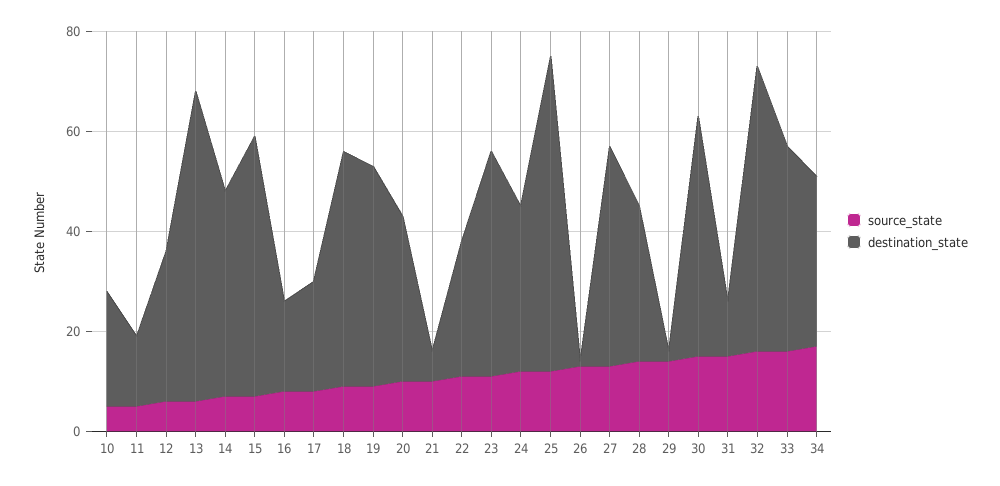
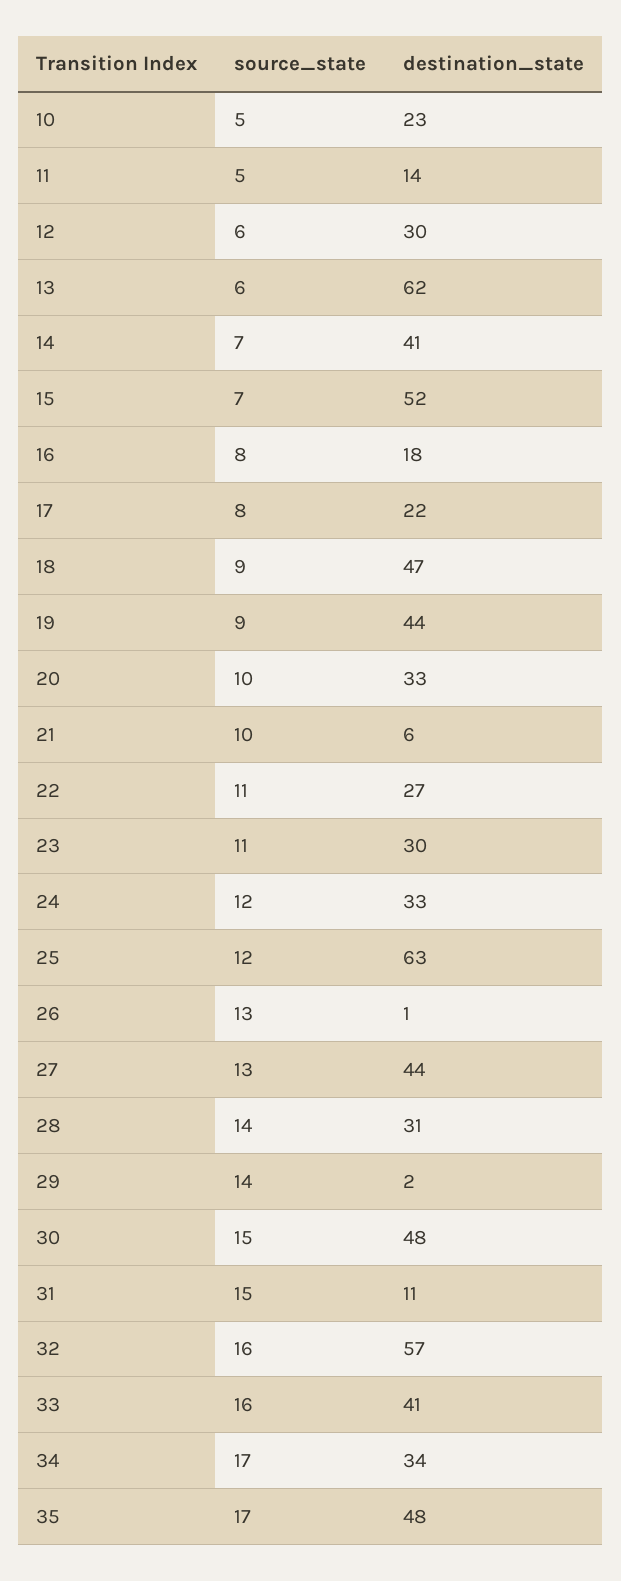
  {
    "source_state": {
      "10": 5,
      "11": 5,
      "12": 6,
      "13": 6,
      "14": 7,
      "15": 7,
      "16": 8,
      "17": 8,
      "18": 9,
      "19": 9,
      "20": 10,
      "21": 10,
      "22": 11,
      "23": 11,
      "24": 12,
      "25": 12,
      "26": 13,
      "27": 13,
      "28": 14,
      "29": 14,
      "30": 15,
      "31": 15,
      "32": 16,
      "33": 16,
-     "34": 17
+     "34": 17,
+     "35": 17
    },
    "destination_state": {
      "10": 23,
      "11": 14,
      "12": 30,
      "13": 62,
      "14": 41,
      "15": 52,
      "16": 18,
      "17": 22,
      "18": 47,
      "19": 44,
      "20": 33,
      "21": 6,
      "22": 27,
-     "23": 45,
+     "23": 30,
      "24": 33,
      "25": 63,
      "26": 1,
      "27": 44,
      "28": 31,
      "29": 2,
      "30": 48,
      "31": 11,
      "32": 57,
      "33": 41,
-     "34": 34
+     "34": 34,
+     "35": 48
    }
  }

